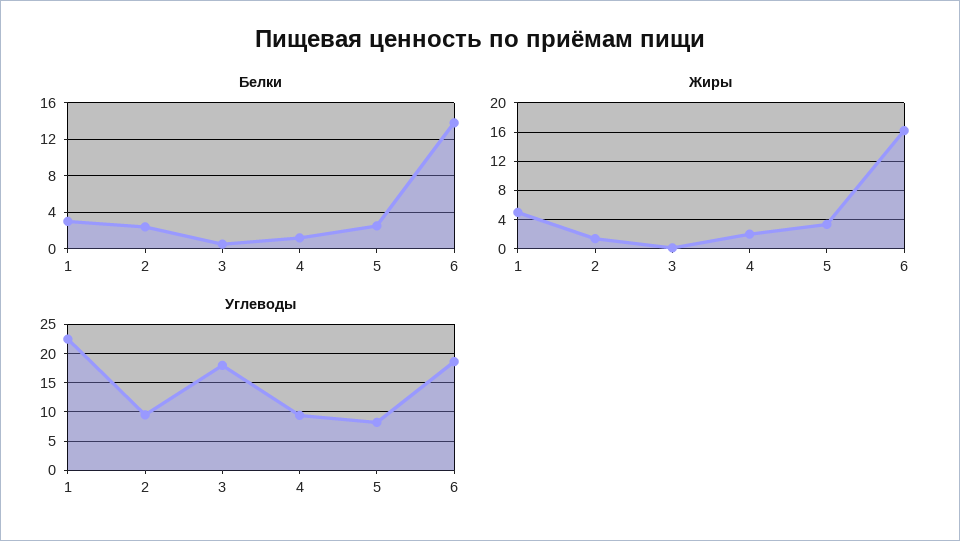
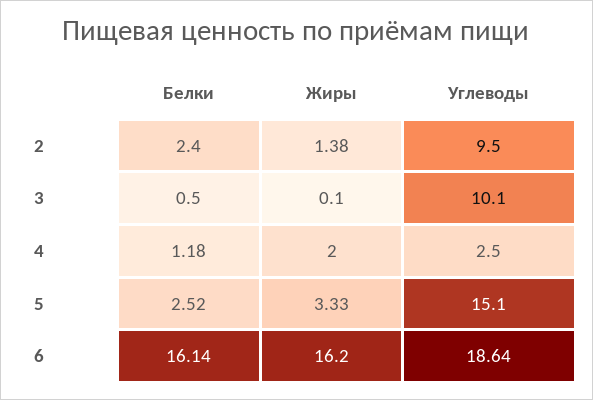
  {
    "Белки": {
-     "1": 3,
      "2": 2.4,
      "3": 0.5,
      "4": 1.18,
      "5": 2.52,
-     "6": 14
+     "6": 16.14
    },
    "Жиры": {
-     "1": 5,
      "2": 1.38,
      "3": 0.1,
      "4": 2,
      "5": 3.33,
      "6": 16.2
    },
    "Углеводы": {
-     "1": 22.5,
      "2": 9.5,
-     "3": 17.5,
+     "3": 10.1,
-     "4": 10,
+     "4": 2.5,
-     "5": 7.5,
+     "5": 15.1,
      "6": 18.64
    }
  }

